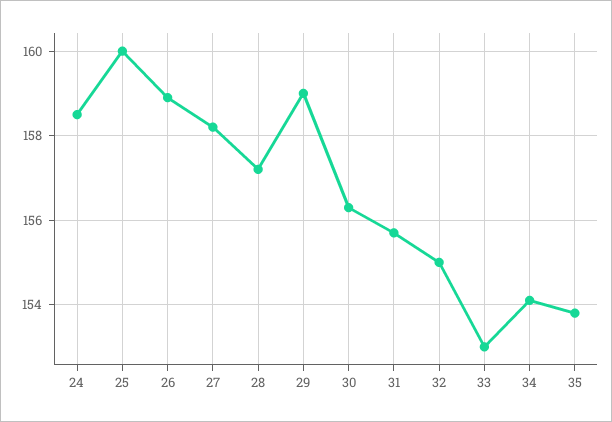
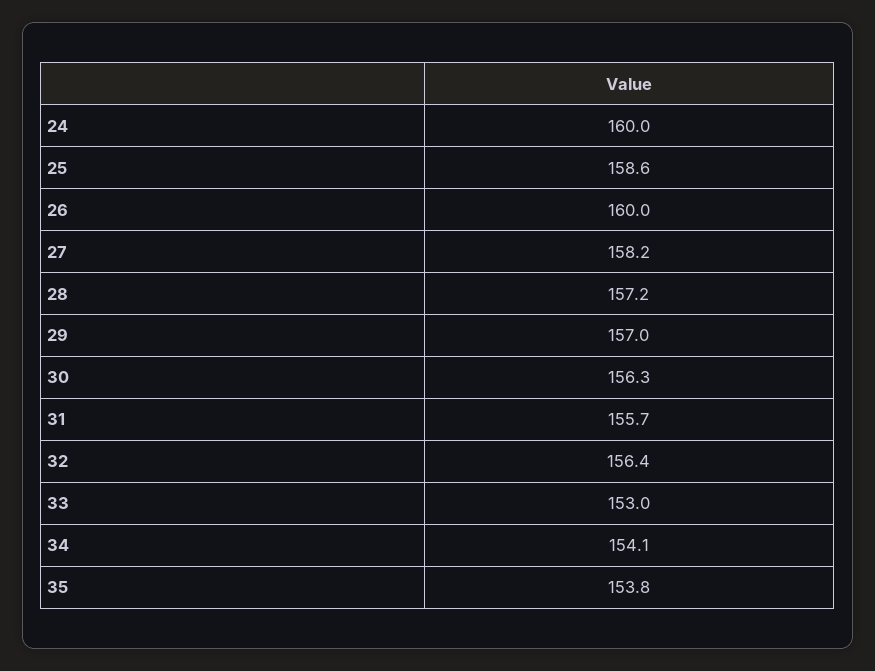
  {
-   "24": 158.5,
+   "24": 160,
-   "25": 160,
+   "25": 158.6,
-   "26": 159,
+   "26": 160,
    "27": 158.2,
    "28": 157.2,
-   "29": 159,
+   "29": 157,
    "30": 156.3,
    "31": 155.7,
-   "32": 155,
+   "32": 156.4,
    "33": 153,
    "34": 154.1,
    "35": 153.8
  }

